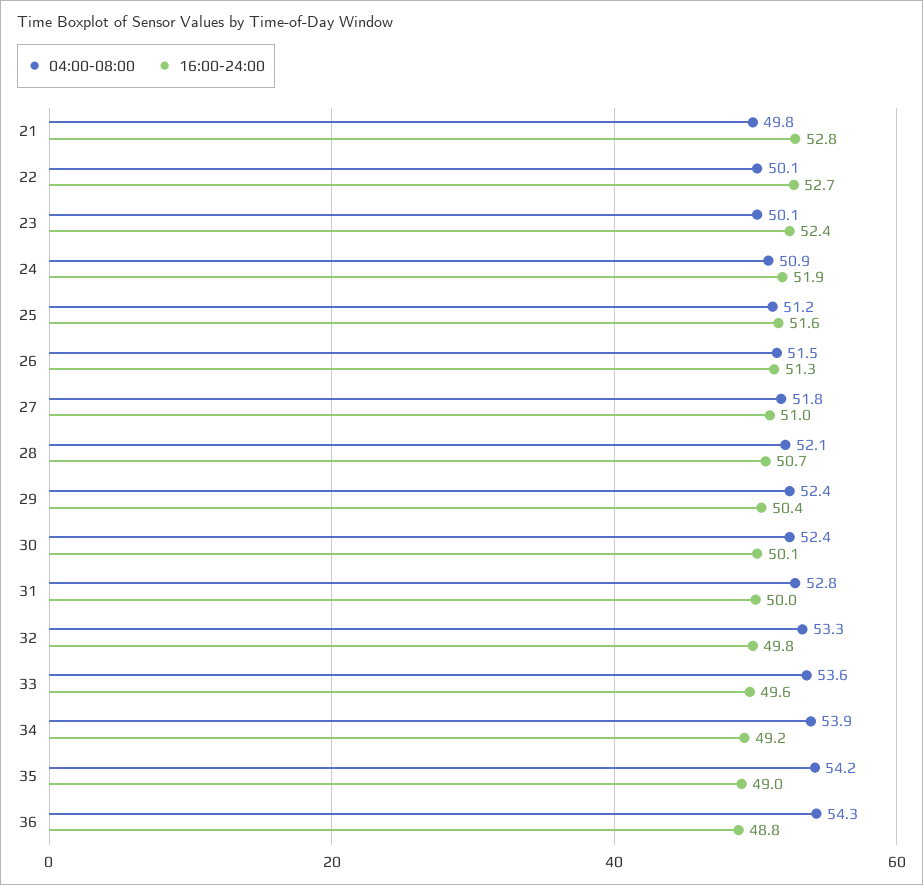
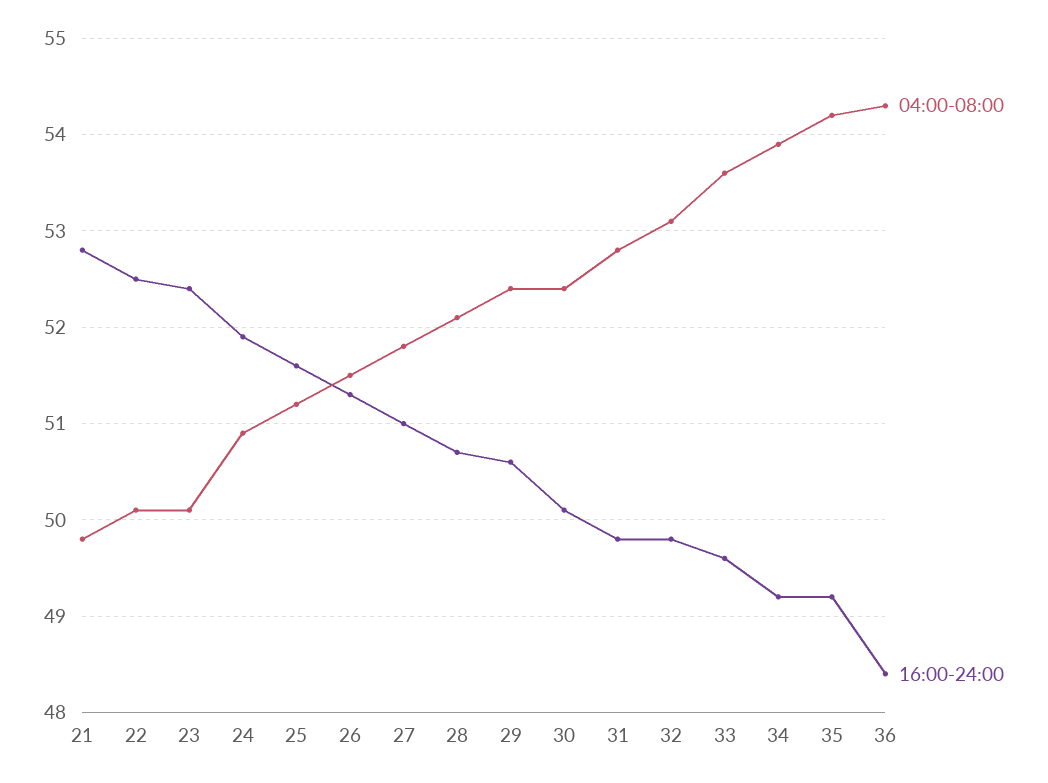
  {
    "04:00-08:00": {
      "21": 49.8,
      "22": 50.1,
      "23": 50.1,
      "24": 50.9,
      "25": 51.2,
      "26": 51.5,
      "27": 51.8,
      "28": 52.1,
      "29": 52.4,
      "30": 52.4,
      "31": 52.8,
-     "32": 53.3,
+     "32": 53.1,
      "33": 53.6,
      "34": 53.9,
      "35": 54.2,
      "36": 54.3
    },
    "16:00-24:00": {
      "21": 52.8,
-     "22": 52.7,
+     "22": 52.5,
      "23": 52.4,
      "24": 51.9,
      "25": 51.6,
      "26": 51.3,
      "27": 51,
      "28": 50.7,
-     "29": 50.4,
+     "29": 50.6,
      "30": 50.1,
-     "31": 50,
+     "31": 49.8,
      "32": 49.8,
      "33": 49.6,
      "34": 49.2,
-     "35": 49,
+     "35": 49.2,
-     "36": 48.8
+     "36": 48.4
    }
  }

